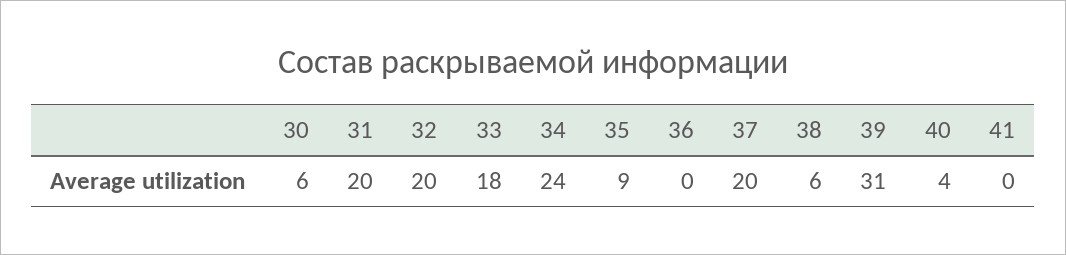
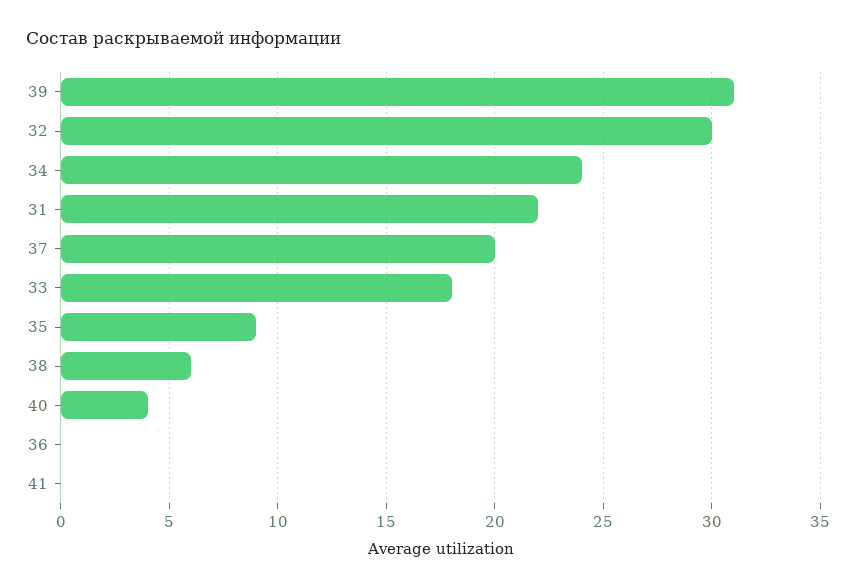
  {
-   "30": 6,
-   "31": 20,
+   "31": 22,
-   "32": 20,
+   "32": 30,
    "33": 18,
    "34": 24,
    "35": 9,
    "36": 0,
    "37": 20,
    "38": 6,
    "39": 31,
    "40": 4,
    "41": 0
  }

